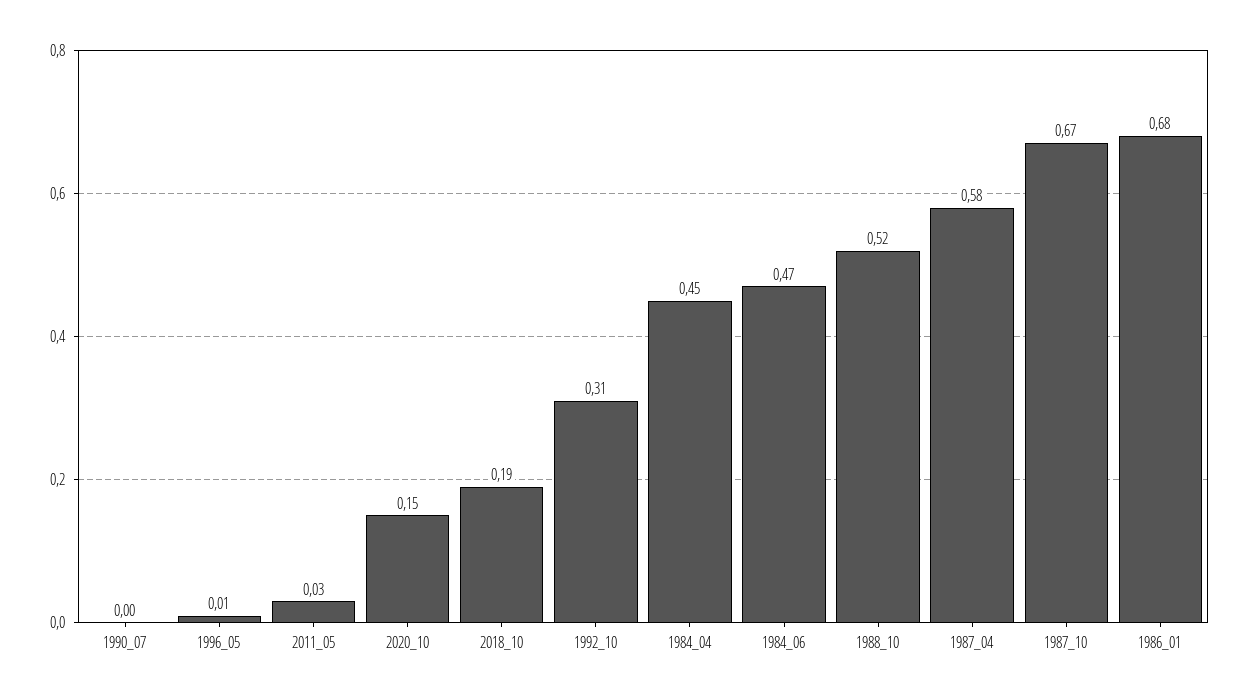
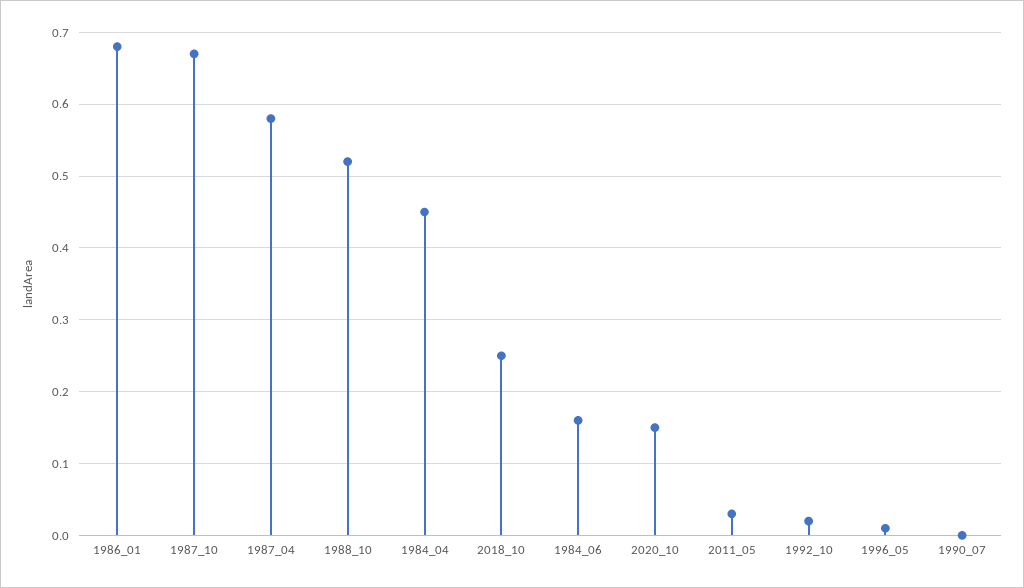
  {
    "1990_07": 0,
    "1996_05": 0.01,
    "2011_05": 0.03,
    "2020_10": 0.15,
-   "2018_10": 0.19,
+   "2018_10": 0.25,
-   "1992_10": 0.31,
+   "1992_10": 0.02,
    "1984_04": 0.45,
-   "1984_06": 0.47,
+   "1984_06": 0.16,
    "1988_10": 0.52,
    "1987_04": 0.58,
    "1987_10": 0.67,
    "1986_01": 0.68
  }

